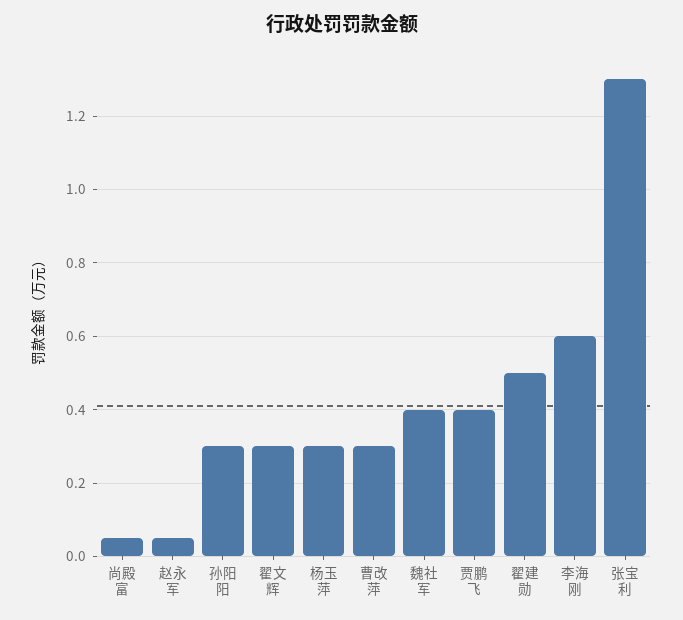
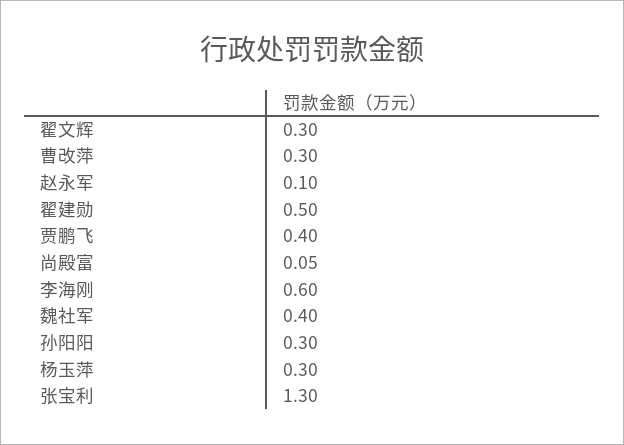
  {
    "尚殿富": 0.05,
-   "赵永军": 0.05,
+   "赵永军": 0.1,
    "孙阳阳": 0.3,
    "翟文辉": 0.3,
    "杨玉萍": 0.3,
    "曹改萍": 0.3,
    "魏社军": 0.4,
    "贾鹏飞": 0.4,
    "翟建勋": 0.5,
    "李海刚": 0.6,
    "张宝利": 1.3
  }

